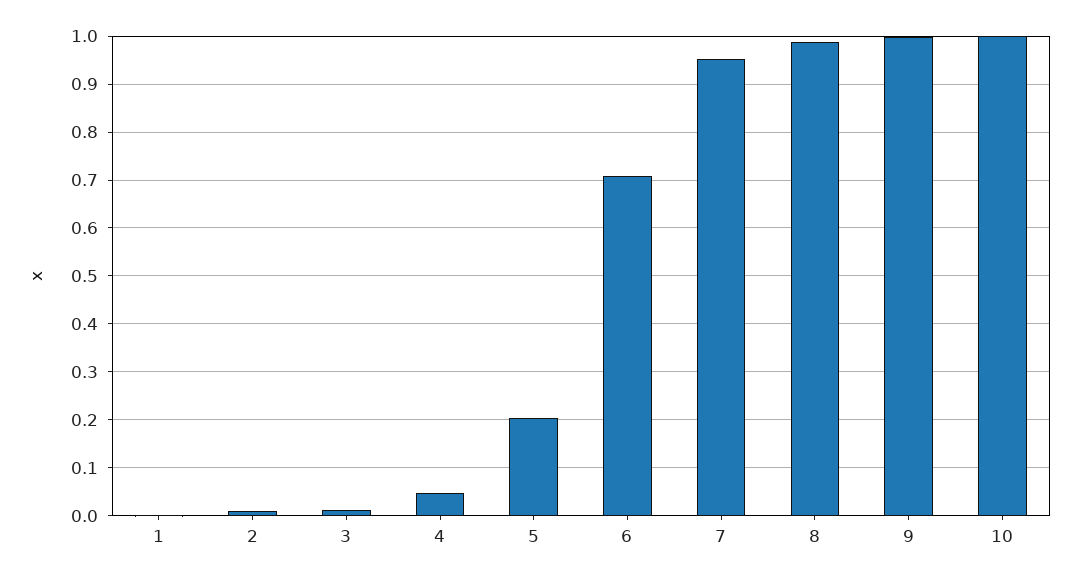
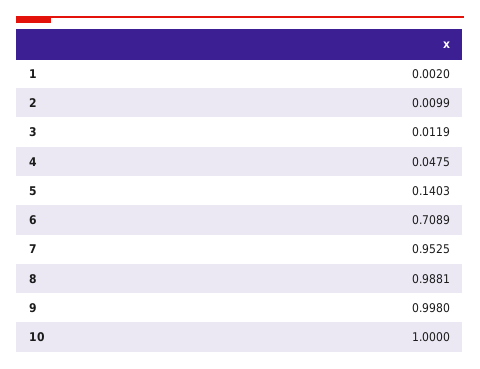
  {
    "1": 0.002,
    "2": 0.0099,
    "3": 0.0119,
    "4": 0.0475,
-   "5": 0.2,
+   "5": 0.1403,
    "6": 0.7089,
    "7": 0.9525,
    "8": 0.9881,
    "9": 0.998,
    "10": 1
  }

